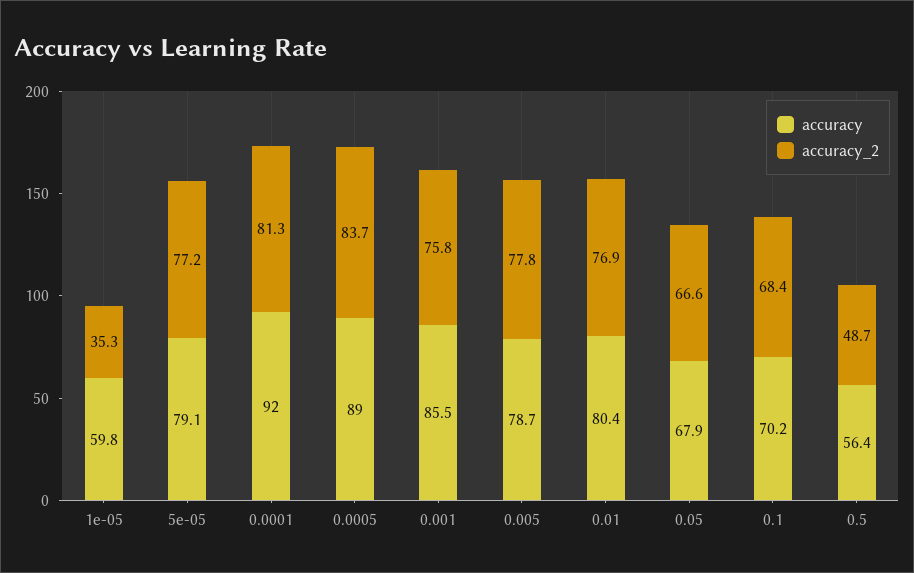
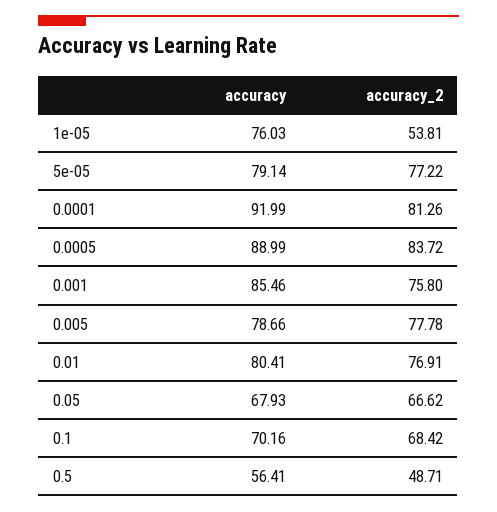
  {
    "accuracy": {
-     "1e-05": 59.8,
+     "1e-05": 76.03,
      "5e-05": 79.14,
      "0.0001": 91.99,
      "0.0005": 88.99,
      "0.001": 85.46,
      "0.005": 78.66,
      "0.01": 80.41,
      "0.05": 67.93,
      "0.1": 70.16,
      "0.5": 56.41
    },
    "accuracy_2": {
-     "1e-05": 35.3,
+     "1e-05": 53.81,
      "5e-05": 77.22,
      "0.0001": 81.26,
      "0.0005": 83.72,
      "0.001": 75.8,
      "0.005": 77.78,
      "0.01": 76.91,
      "0.05": 66.62,
      "0.1": 68.42,
      "0.5": 48.71
    }
  }

